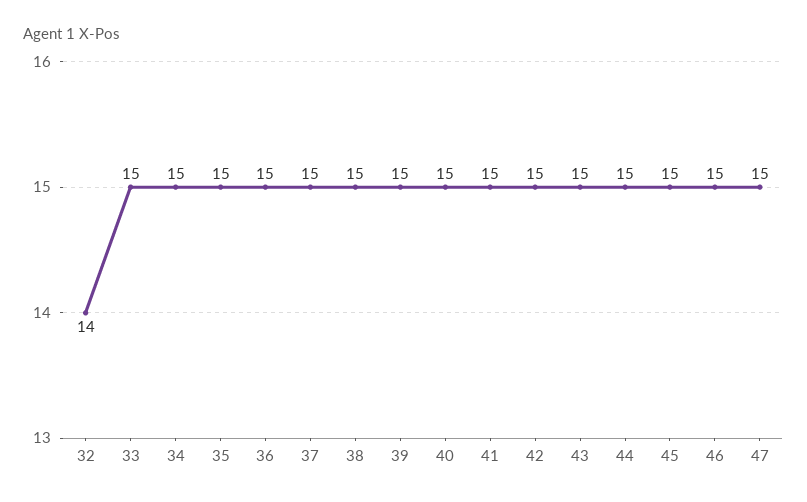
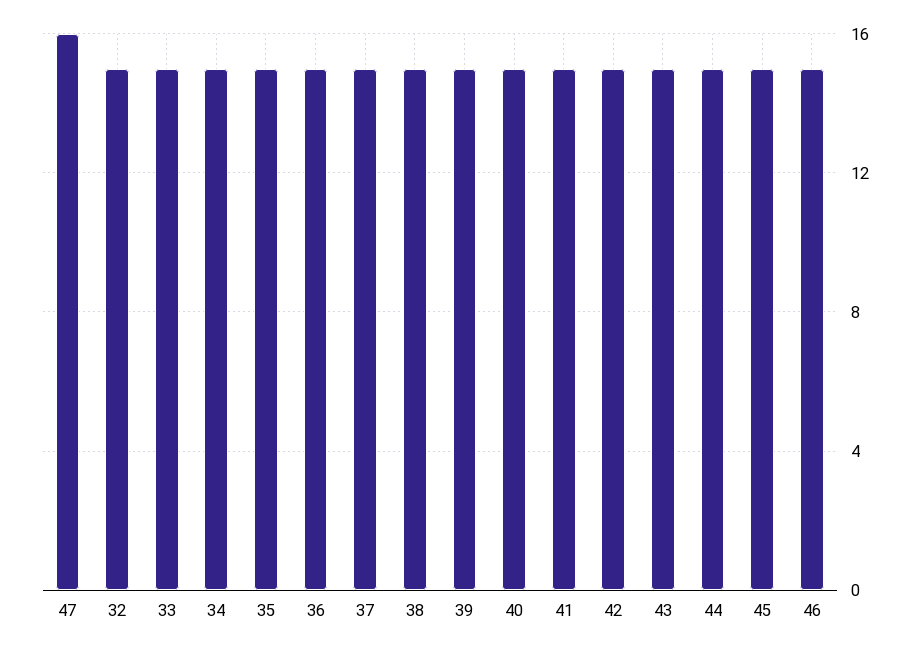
  {
-   "32": 14,
+   "32": 15,
    "33": 15,
    "34": 15,
    "35": 15,
    "36": 15,
    "37": 15,
    "38": 15,
    "39": 15,
    "40": 15,
    "41": 15,
    "42": 15,
    "43": 15,
    "44": 15,
    "45": 15,
    "46": 15,
-   "47": 15
+   "47": 16
  }

